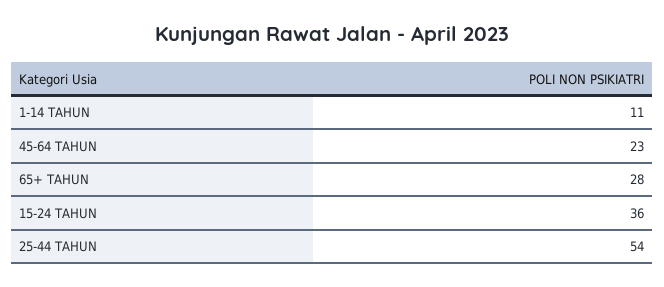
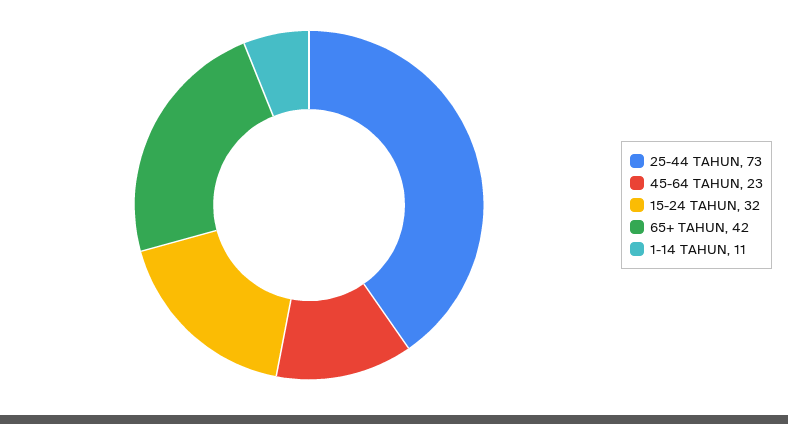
  {
    "1-14 TAHUN": 11,
    "45-64 TAHUN": 23,
-   "65+ TAHUN": 28,
+   "65+ TAHUN": 42,
-   "15-24 TAHUN": 36,
+   "15-24 TAHUN": 32,
-   "25-44 TAHUN": 54
+   "25-44 TAHUN": 73
  }

